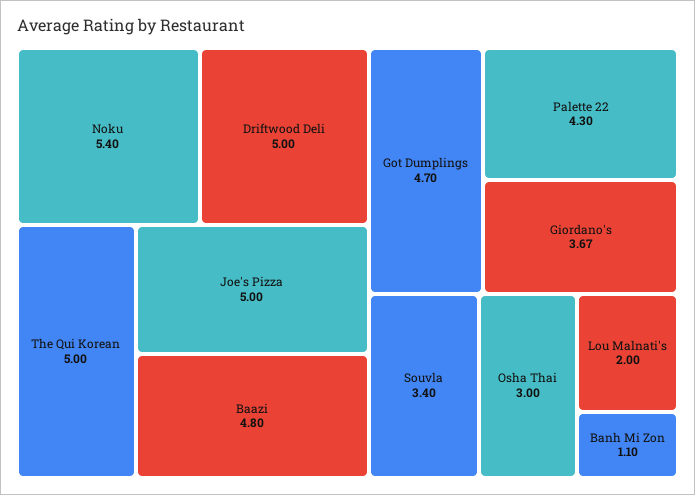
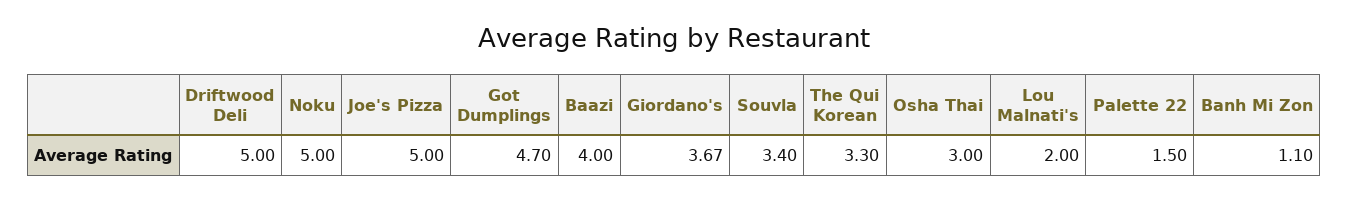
  {
-   "Noku": 5.4,
+   "Noku": 5,
    "Driftwood Deli": 5,
-   "The Qui Korean": 5,
+   "The Qui Korean": 3.3,
    "Joe's Pizza": 5,
-   "Baazi": 4.8,
+   "Baazi": 4,
    "Got Dumplings": 4.7,
-   "Palette 22": 4.3,
+   "Palette 22": 1.5,
    "Giordano's": 3.67,
    "Souvla": 3.4,
    "Osha Thai": 3,
    "Lou Malnati's": 2,
    "Banh Mi Zon": 1.1
  }

